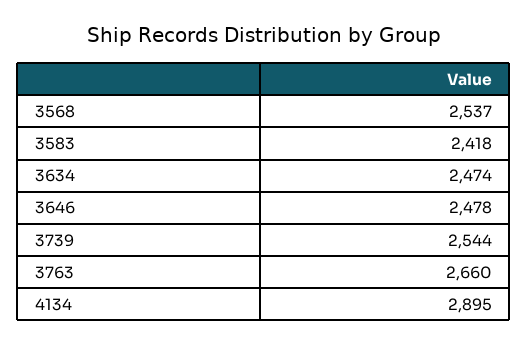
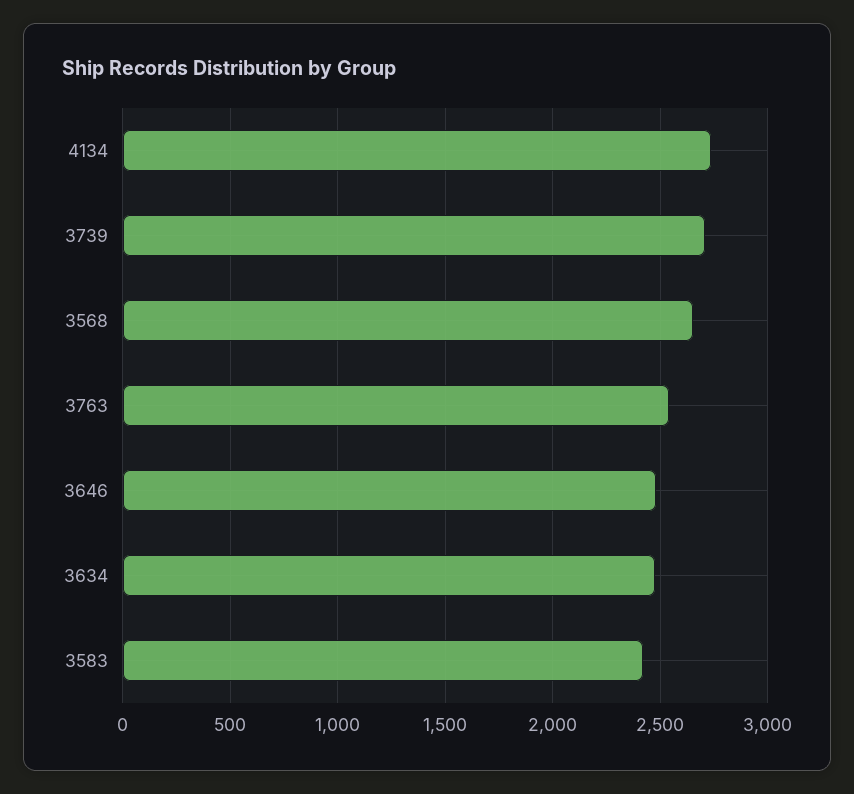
  {
-   "3568": 2537,
+   "3568": 2650,
    "3583": 2418,
    "3634": 2474,
    "3646": 2478,
-   "3739": 2544,
+   "3739": 2700,
-   "3763": 2660,
+   "3763": 2550,
-   "4134": 2895
+   "4134": 2750
  }

